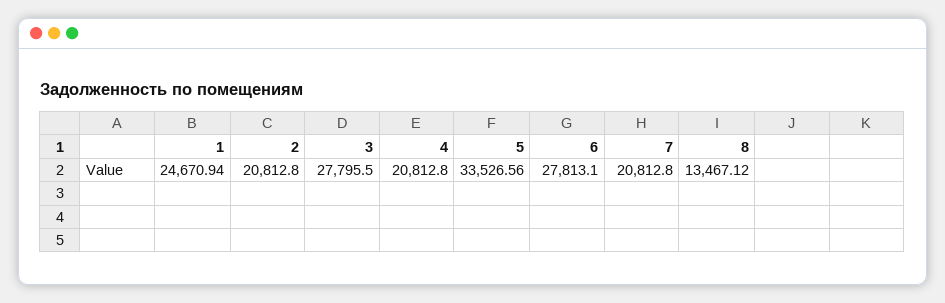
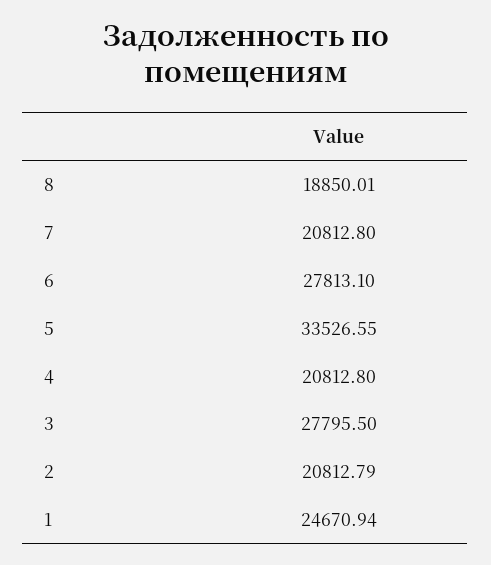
  {
    "1": 24670.94,
-   "2": 20812.8,
+   "2": 20812.79,
    "3": 27795.5,
    "4": 20812.8,
-   "5": 33526.56,
+   "5": 33526.55,
    "6": 27813.1,
    "7": 20812.8,
-   "8": 13467.12
+   "8": 18850.01
  }

